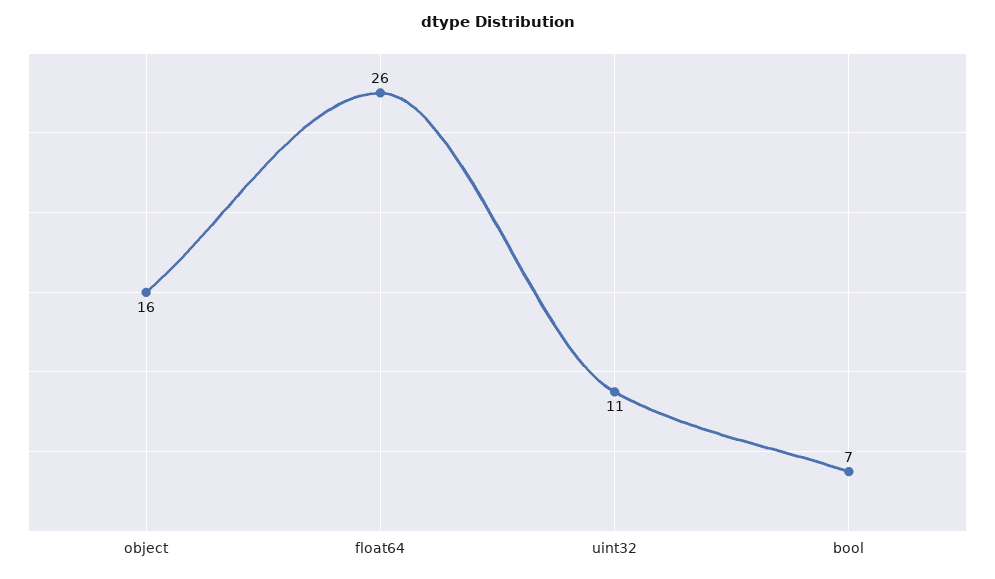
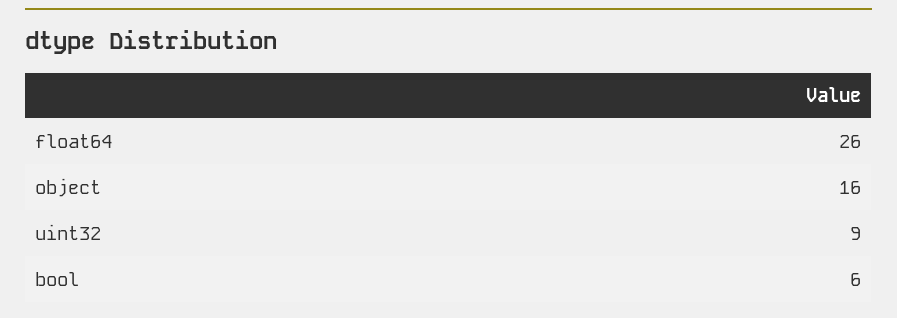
  {
    "object": 16,
    "float64": 26,
-   "uint32": 11,
+   "uint32": 9,
-   "bool": 7
+   "bool": 6
  }

